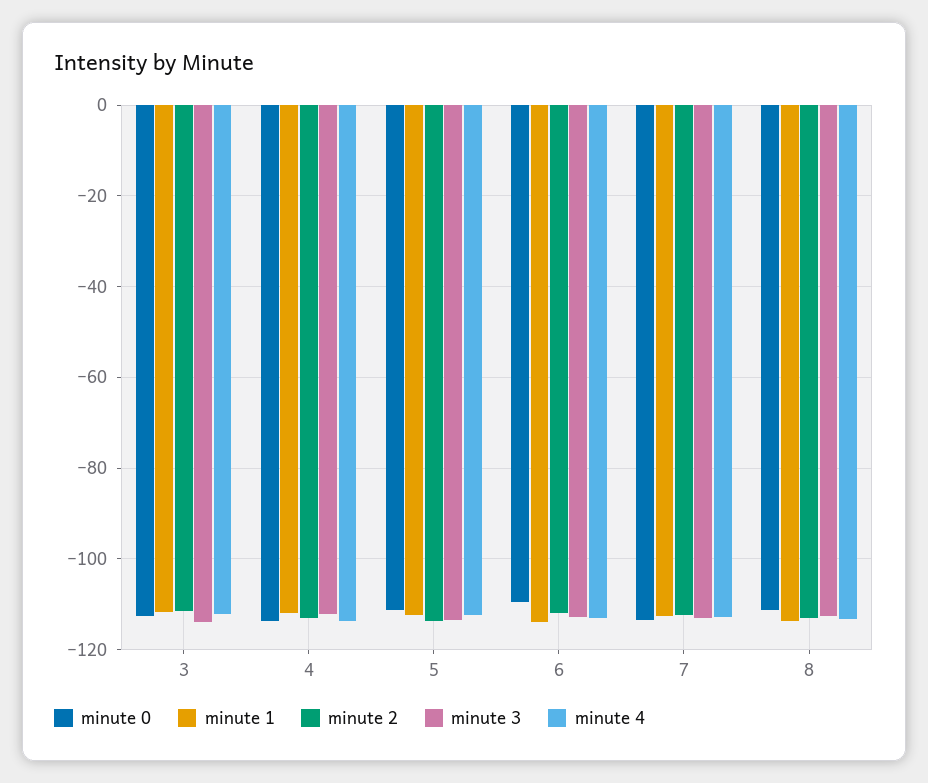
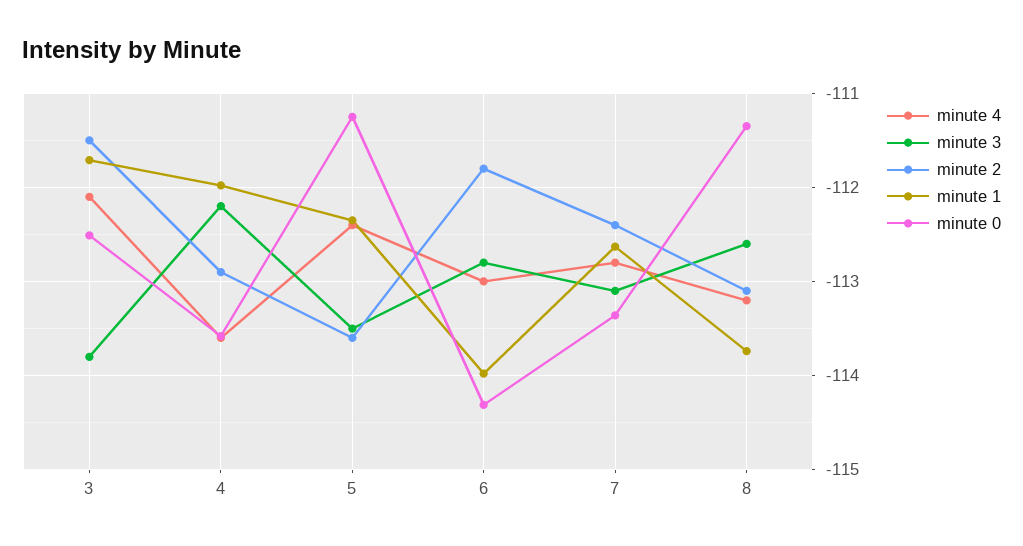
  {
    "minute 0": {
      "3": -112.5,
      "4": -113.6,
      "5": -111.3,
-     "6": -110,
+     "6": -114.3,
      "7": -113.4,
      "8": -111.4
    },
    "minute 1": {
      "3": -111.7,
      "4": -112,
      "5": -112.4,
      "6": -114,
      "7": -112.6,
      "8": -113.7
    },
    "minute 2": {
      "3": -111.5,
      "4": -112.9,
      "5": -113.6,
      "6": -111.8,
      "7": -112.4,
      "8": -113.1
    },
    "minute 3": {
      "3": -113.8,
      "4": -112.2,
      "5": -113.5,
      "6": -112.8,
      "7": -113.1,
      "8": -112.6
    },
    "minute 4": {
      "3": -112.1,
      "4": -113.6,
      "5": -112.4,
      "6": -113,
      "7": -112.8,
      "8": -113.2
    }
  }

